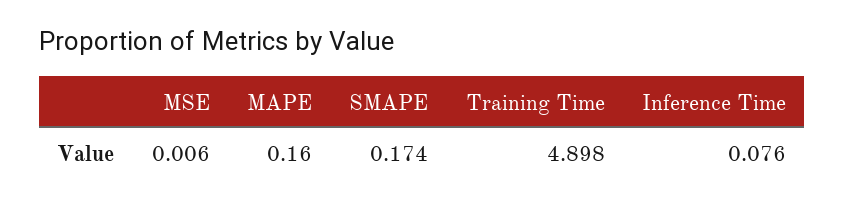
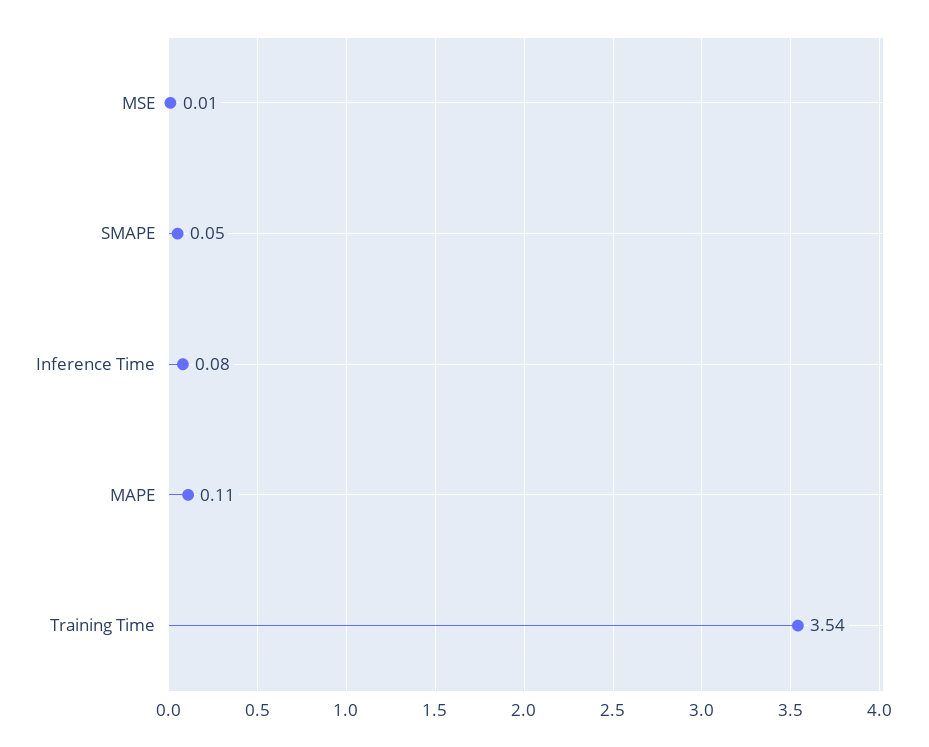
  {
    "MSE": 0.006,
-   "MAPE": 0.16,
+   "MAPE": 0.11,
-   "SMAPE": 0.174,
+   "SMAPE": 0.05,
-   "Training Time": 4.898,
+   "Training Time": 3.54,
    "Inference Time": 0.076
  }

